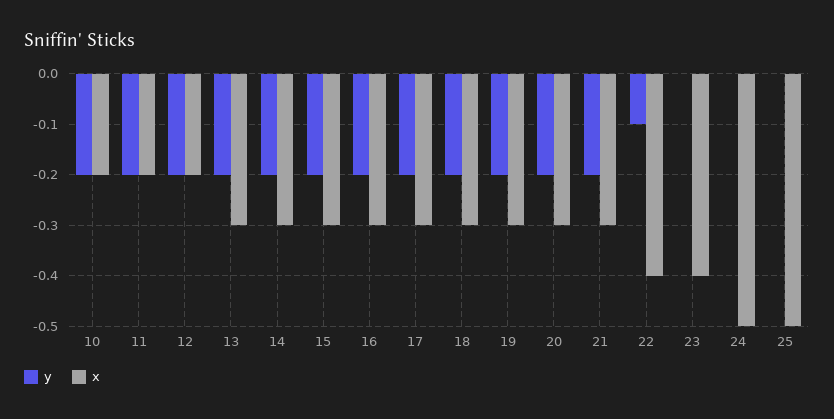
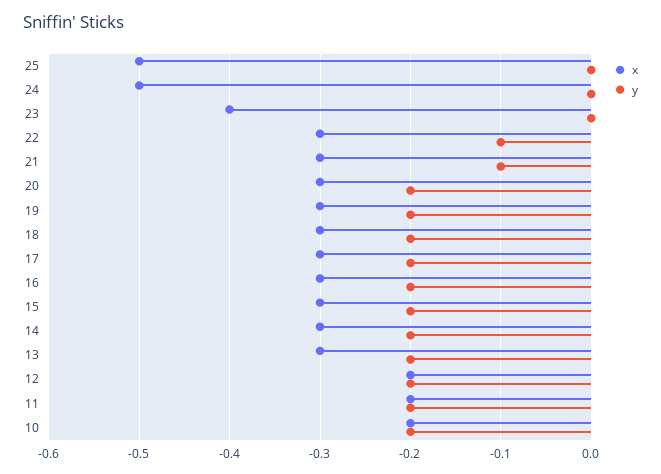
  {
    "y": {
      "10": -0.2,
      "11": -0.2,
      "12": -0.2,
      "13": -0.2,
      "14": -0.2,
      "15": -0.2,
      "16": -0.2,
      "17": -0.2,
      "18": -0.2,
      "19": -0.2,
      "20": -0.2,
-     "21": -0.2,
+     "21": -0.1,
      "22": -0.1,
      "23": 0,
      "24": 0,
      "25": 0
    },
    "x": {
      "10": -0.2,
      "11": -0.2,
      "12": -0.2,
      "13": -0.3,
      "14": -0.3,
      "15": -0.3,
      "16": -0.3,
      "17": -0.3,
      "18": -0.3,
      "19": -0.3,
      "20": -0.3,
      "21": -0.3,
-     "22": -0.4,
+     "22": -0.3,
      "23": -0.4,
      "24": -0.5,
      "25": -0.5
    }
  }

